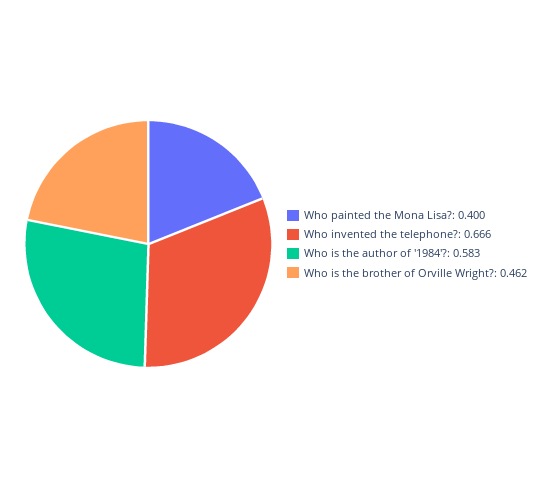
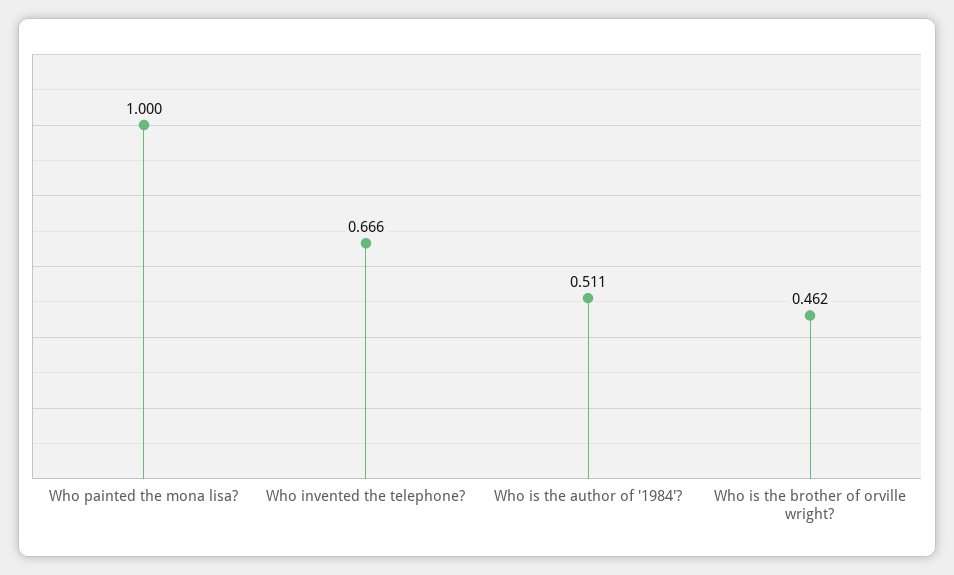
  {
-   "Who painted the Mona Lisa?": 0.4,
+   "Who painted the Mona Lisa?": 1,
    "Who invented the telephone?": 0.666,
-   "Who is the author of '1984'?": 0.583,
+   "Who is the author of '1984'?": 0.511,
    "Who is the brother of Orville Wright?": 0.462
  }

